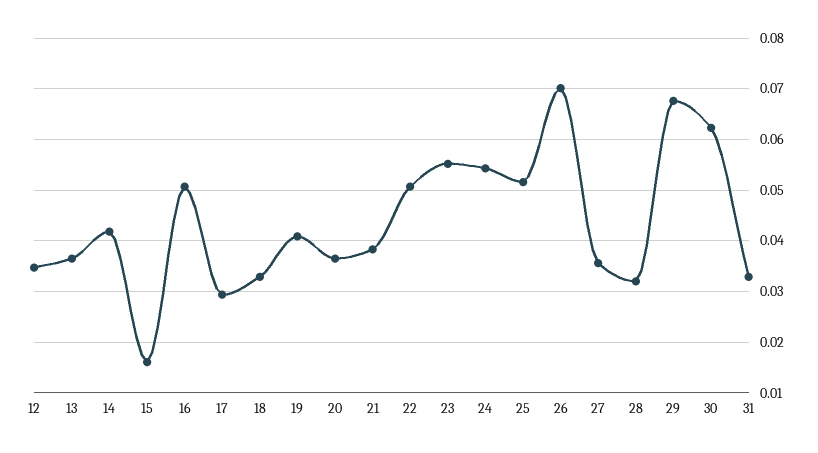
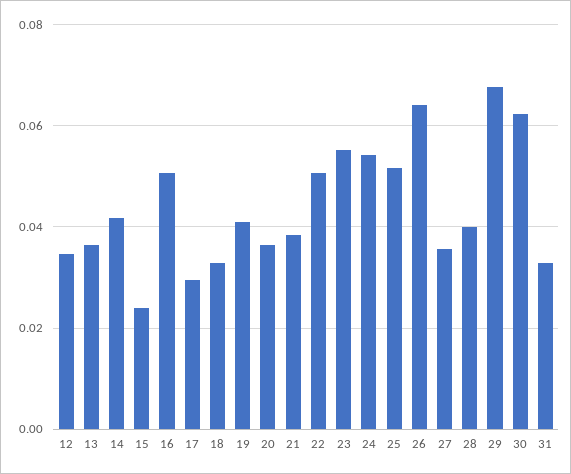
  {
    "12": 0.034,
    "13": 0.036,
    "14": 0.042,
-   "15": 0.016,
+   "15": 0.024,
    "16": 0.05,
    "17": 0.03,
    "18": 0.032,
    "19": 0.04,
    "20": 0.036,
    "21": 0.038,
    "22": 0.05,
    "23": 0.056,
    "24": 0.054,
    "25": 0.052,
-   "26": 0.07,
+   "26": 0.064,
    "27": 0.036,
-   "28": 0.032,
+   "28": 0.04,
    "29": 0.068,
    "30": 0.062,
    "31": 0.032
  }

